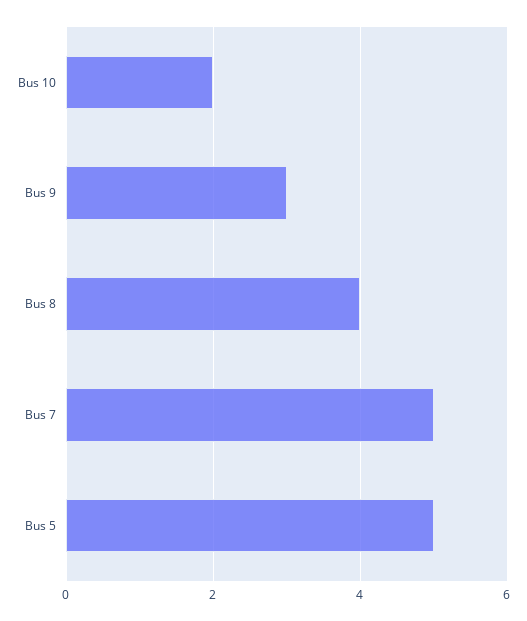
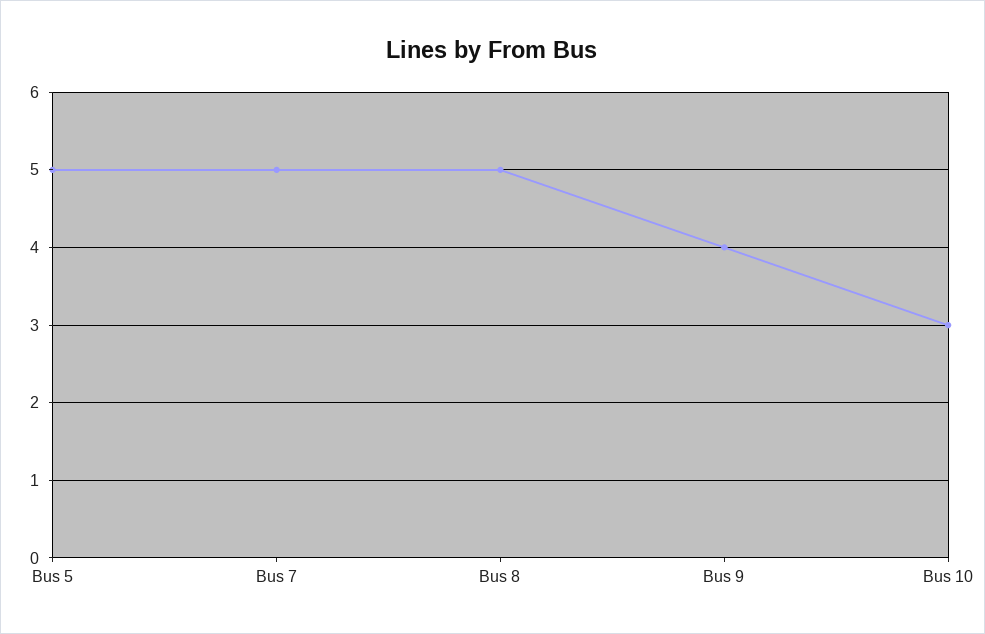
  {
-   "Bus 10": 2,
+   "Bus 10": 3,
-   "Bus 9": 3,
+   "Bus 9": 4,
-   "Bus 8": 4,
+   "Bus 8": 5,
    "Bus 7": 5,
    "Bus 5": 5
  }

